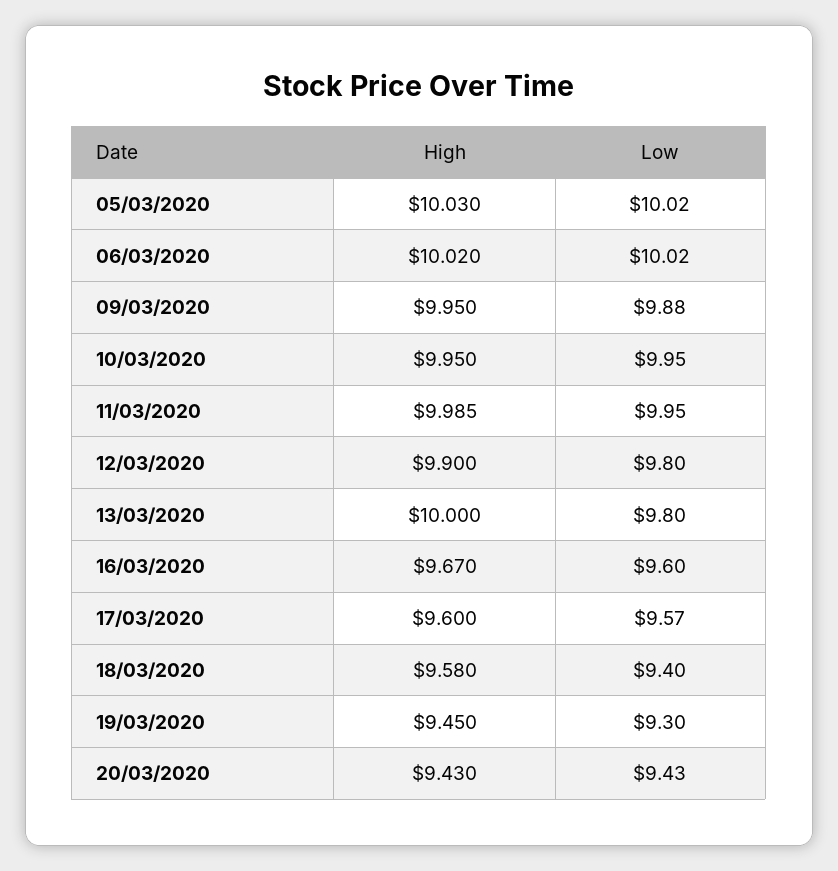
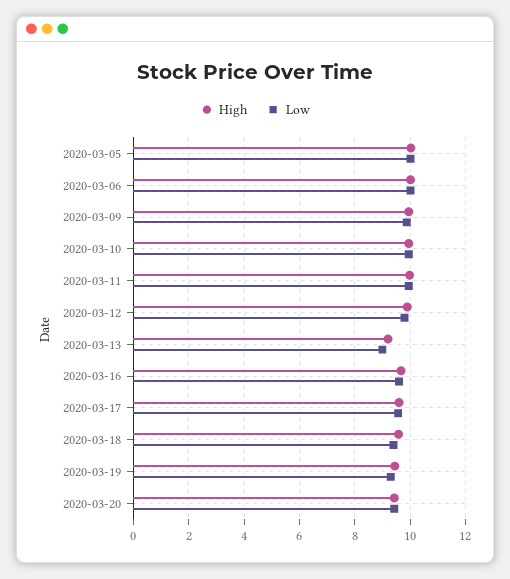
  {
    "High": {
      "05/03/2020": 10.03,
      "06/03/2020": 10.02,
      "09/03/2020": 9.95,
      "10/03/2020": 9.95,
      "11/03/2020": 9.985,
      "12/03/2020": 9.9,
-     "13/03/2020": 10,
+     "13/03/2020": 9.25,
      "16/03/2020": 9.67,
      "17/03/2020": 9.6,
      "18/03/2020": 9.58,
      "19/03/2020": 9.45,
      "20/03/2020": 9.43
    },
    "Low": {
      "05/03/2020": 10.02,
      "06/03/2020": 10.02,
      "09/03/2020": 9.88,
      "10/03/2020": 9.95,
      "11/03/2020": 9.95,
      "12/03/2020": 9.8,
-     "13/03/2020": 9.8,
+     "13/03/2020": 9,
      "16/03/2020": 9.6,
      "17/03/2020": 9.57,
      "18/03/2020": 9.4,
      "19/03/2020": 9.3,
      "20/03/2020": 9.43
    }
  }

